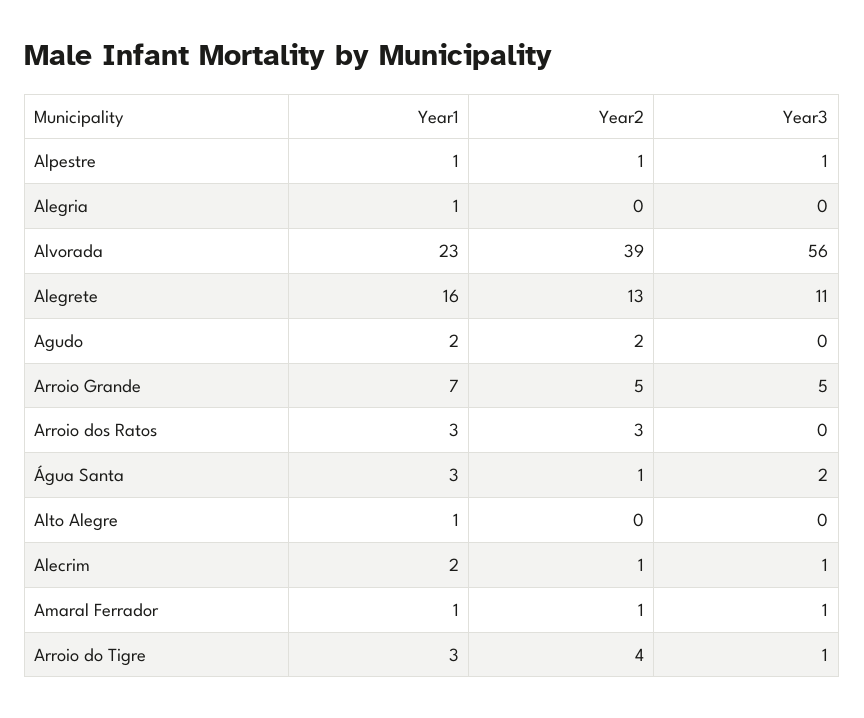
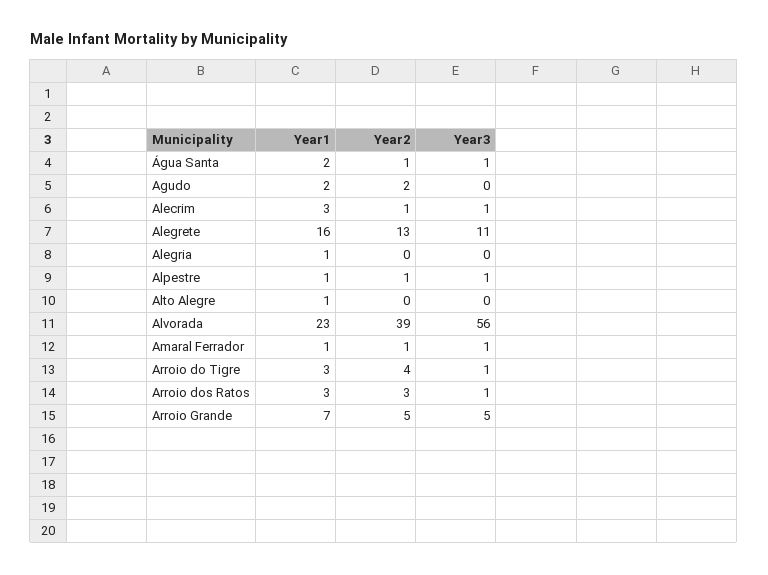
  {
    "Year1": {
      "Alpestre": 1,
      "Alegria": 1,
      "Alvorada": 23,
      "Alegrete": 16,
      "Agudo": 2,
      "Arroio Grande": 7,
      "Arroio dos Ratos": 3,
-     "Água Santa": 3,
+     "Água Santa": 2,
      "Alto Alegre": 1,
-     "Alecrim": 2,
+     "Alecrim": 3,
      "Amaral Ferrador": 1,
      "Arroio do Tigre": 3
    },
    "Year2": {
      "Alpestre": 1,
      "Alegria": 0,
      "Alvorada": 39,
      "Alegrete": 13,
      "Agudo": 2,
      "Arroio Grande": 5,
      "Arroio dos Ratos": 3,
      "Água Santa": 1,
      "Alto Alegre": 0,
      "Alecrim": 1,
      "Amaral Ferrador": 1,
      "Arroio do Tigre": 4
    },
    "Year3": {
      "Alpestre": 1,
      "Alegria": 0,
      "Alvorada": 56,
      "Alegrete": 11,
      "Agudo": 0,
      "Arroio Grande": 5,
-     "Arroio dos Ratos": 0,
+     "Arroio dos Ratos": 1,
-     "Água Santa": 2,
+     "Água Santa": 1,
      "Alto Alegre": 0,
      "Alecrim": 1,
      "Amaral Ferrador": 1,
      "Arroio do Tigre": 1
    }
  }

